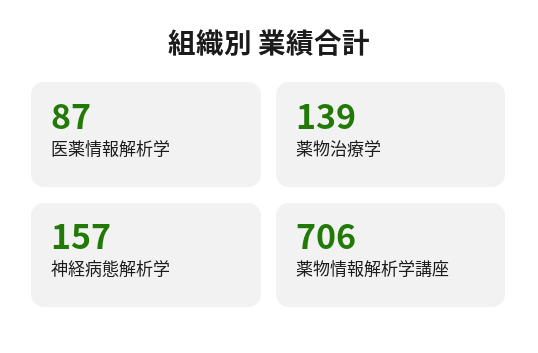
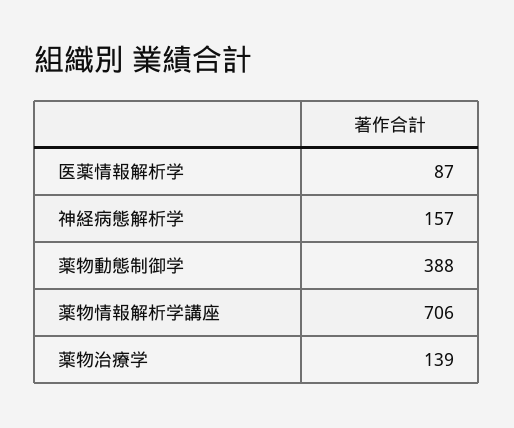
  {
    "医薬情報解析学": 87,
    "薬物治療学": 139,
    "神経病態解析学": 157,
-   "薬物情報解析学講座": 706
+   "薬物情報解析学講座": 706,
+   "薬物動態制御学": 388
  }

